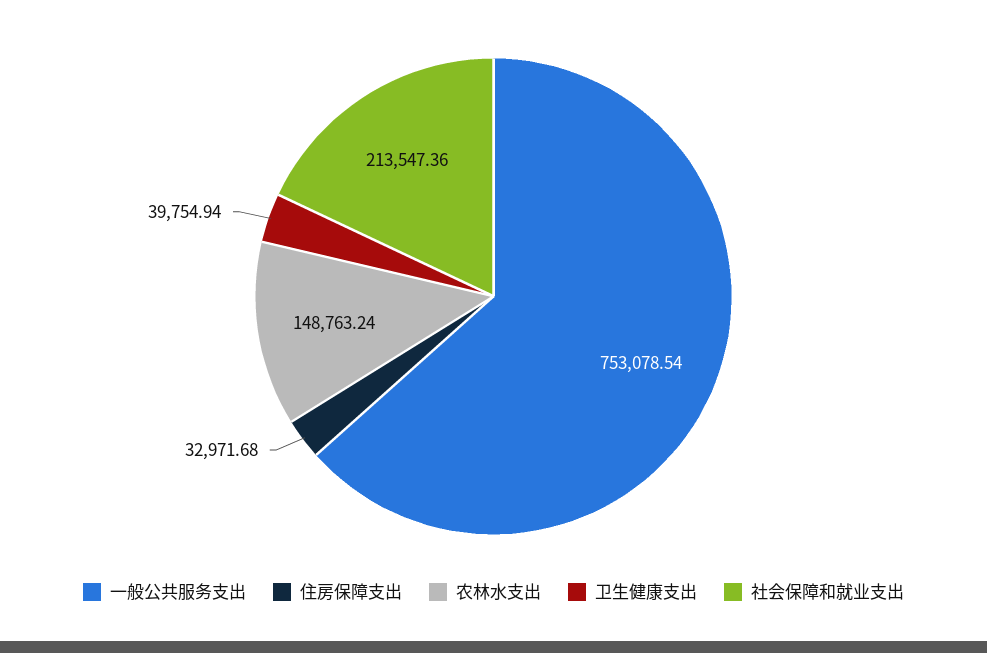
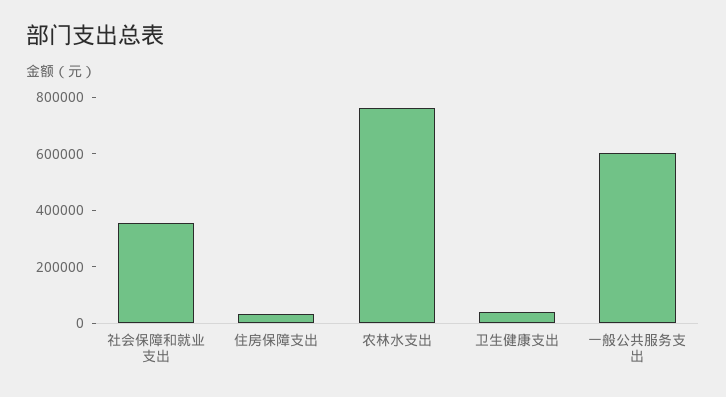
  {
-   "一般公共服务支出": 753078.54,
+   "一般公共服务支出": 600000,
    "住房保障支出": 32971.68,
-   "农林水支出": 148763.24,
+   "农林水支出": 750000,
    "卫生健康支出": 39754.94,
-   "社会保障和就业支出": 213547.36
+   "社会保障和就业支出": 350000
  }

